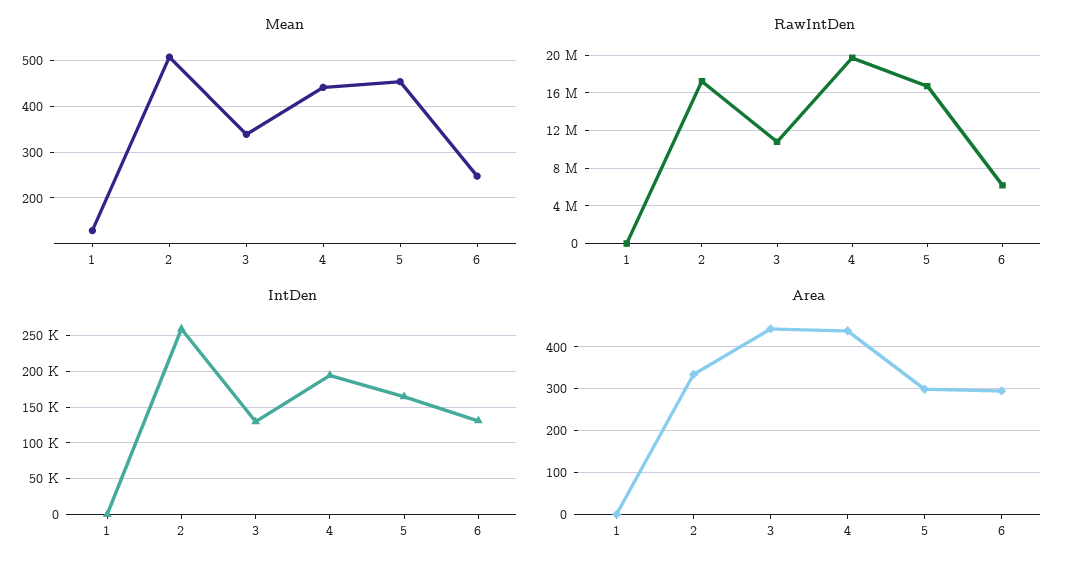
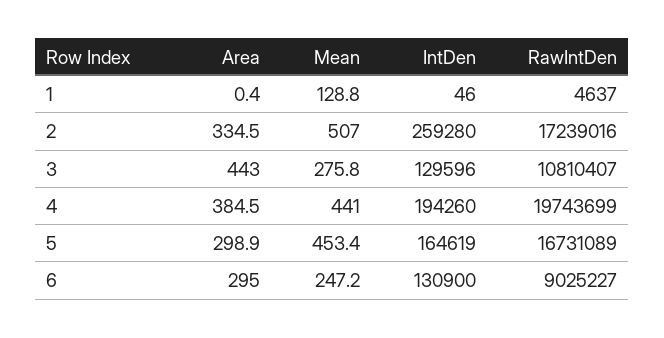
  {
    "Mean": {
      "1": 128.8,
      "2": 507,
-     "3": 340,
+     "3": 275.8,
      "4": 441,
      "5": 453.4,
      "6": 247.2
    },
    "RawIntDen": {
      "1": 4637,
      "2": 17239016,
      "3": 10810407,
      "4": 19743699,
      "5": 16731089,
-     "6": 6000000
+     "6": 9025227
    },
    "IntDen": {
      "1": 46,
      "2": 259280,
      "3": 129596,
      "4": 194260,
      "5": 164619,
      "6": 130900
    },
    "Area": {
      "1": 0.4,
      "2": 334.5,
      "3": 443,
-     "4": 440,
+     "4": 384.5,
      "5": 298.9,
      "6": 295
    }
  }

